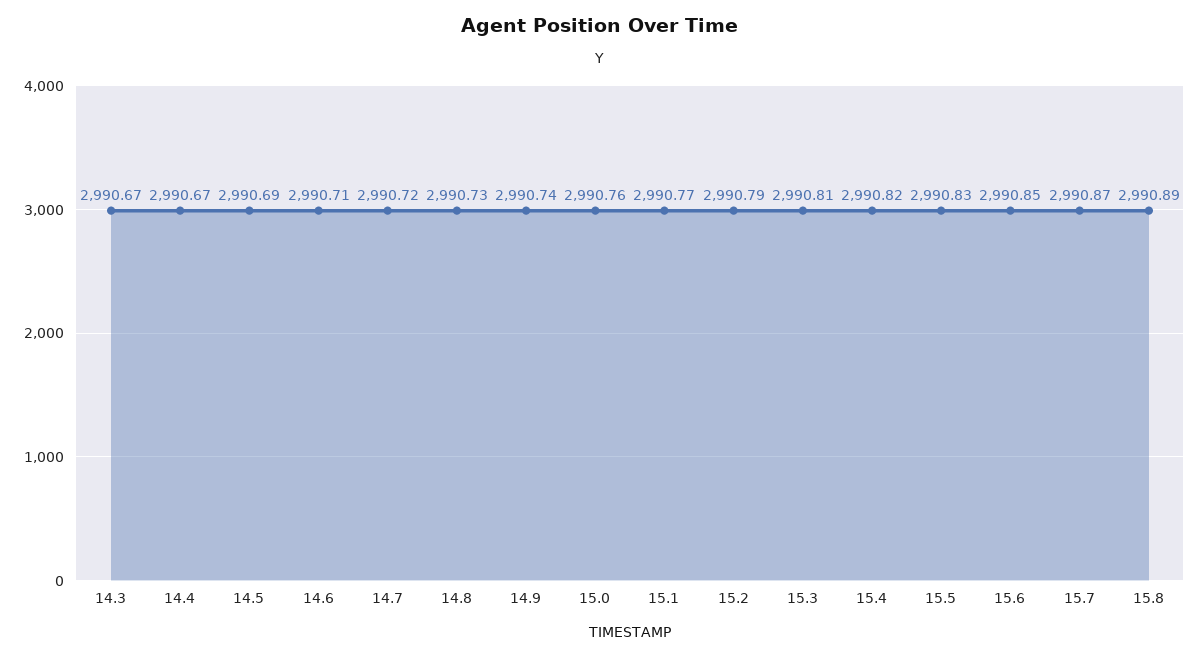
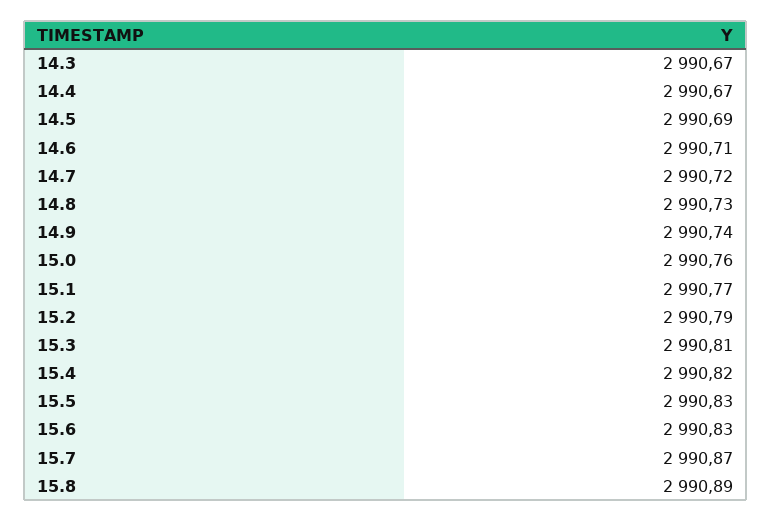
  {
    "14.3": 2990.67,
    "14.4": 2990.67,
    "14.5": 2990.69,
    "14.6": 2990.71,
    "14.7": 2990.72,
    "14.8": 2990.73,
    "14.9": 2990.74,
    "15.0": 2990.76,
    "15.1": 2990.77,
    "15.2": 2990.79,
    "15.3": 2990.81,
    "15.4": 2990.82,
    "15.5": 2990.83,
-   "15.6": 2990.85,
+   "15.6": 2990.83,
    "15.7": 2990.87,
    "15.8": 2990.89
  }

